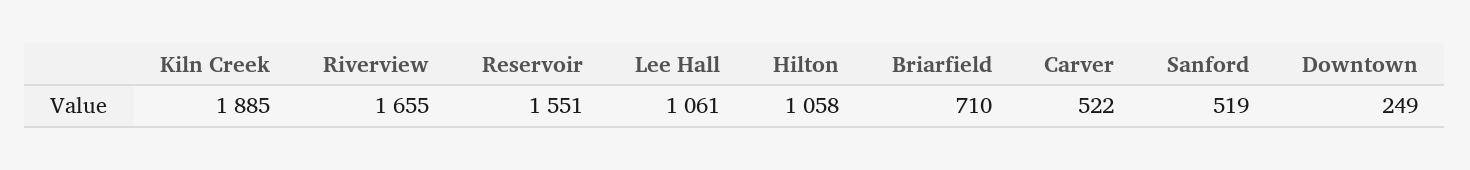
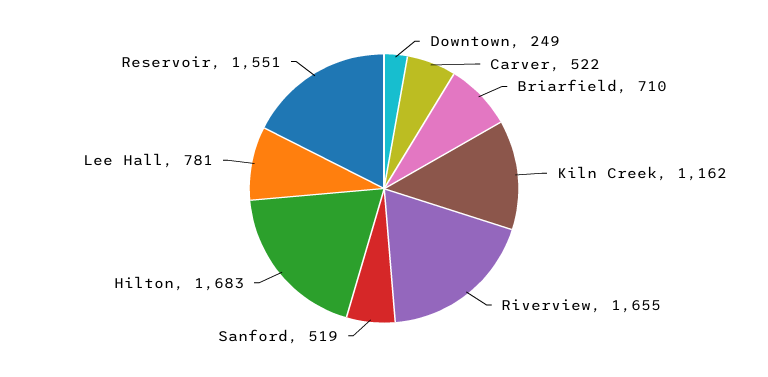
  {
-   "Kiln Creek": 1885,
+   "Kiln Creek": 1162,
    "Riverview": 1655,
    "Reservoir": 1551,
-   "Lee Hall": 1061,
+   "Lee Hall": 781,
-   "Hilton": 1058,
+   "Hilton": 1683,
    "Briarfield": 710,
    "Carver": 522,
    "Sanford": 519,
    "Downtown": 249
  }

